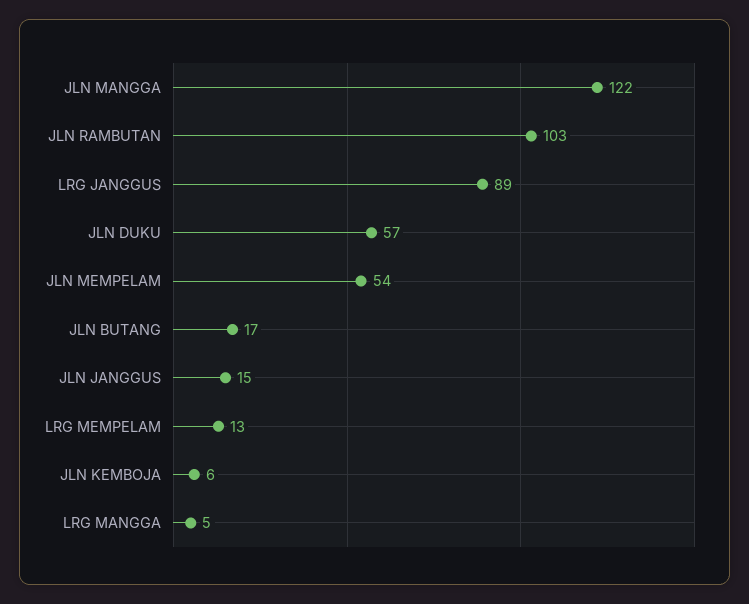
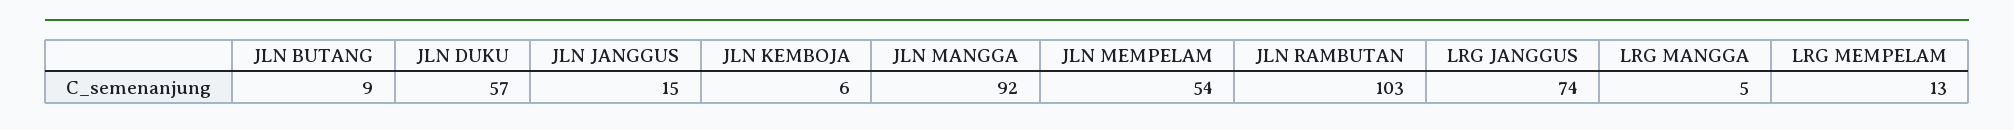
  {
-   "JLN MANGGA": 122,
+   "JLN MANGGA": 92,
    "JLN RAMBUTAN": 103,
-   "LRG JANGGUS": 89,
+   "LRG JANGGUS": 74,
    "JLN DUKU": 57,
    "JLN MEMPELAM": 54,
-   "JLN BUTANG": 17,
+   "JLN BUTANG": 9,
    "JLN JANGGUS": 15,
    "LRG MEMPELAM": 13,
    "JLN KEMBOJA": 6,
    "LRG MANGGA": 5
  }

